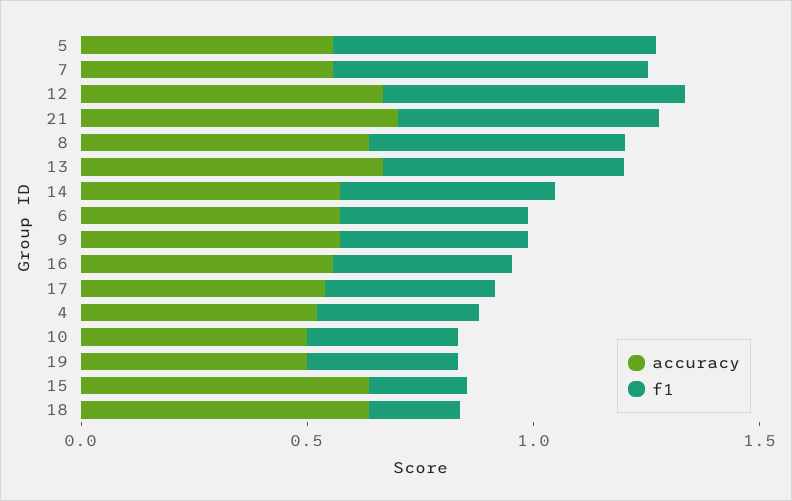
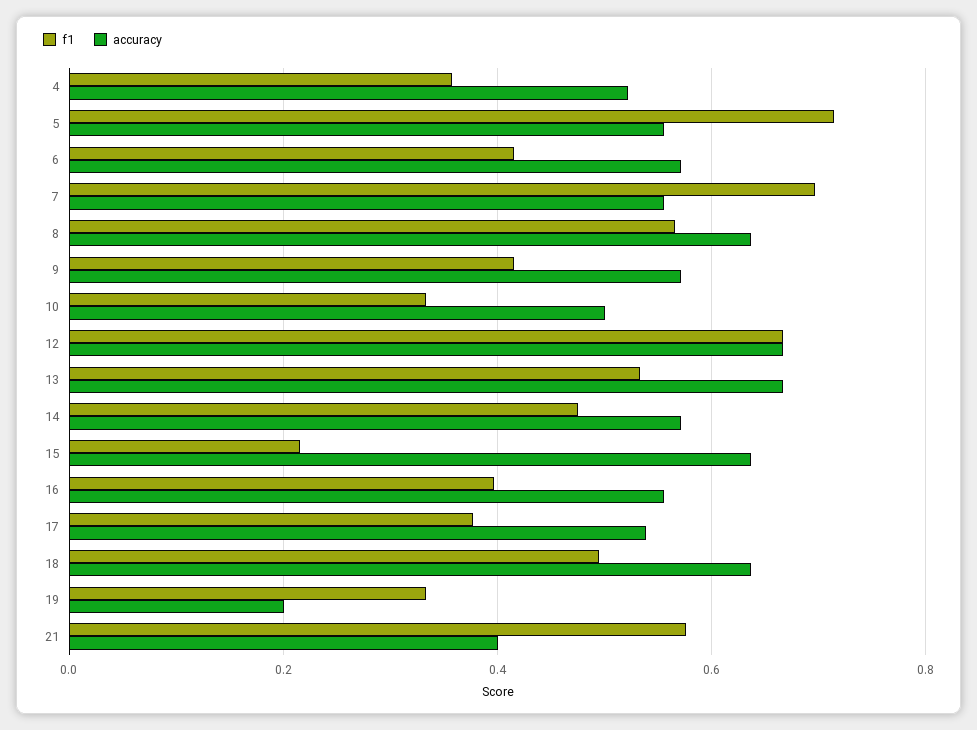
  {
    "accuracy": {
      "5": 0.56,
      "7": 0.56,
      "12": 0.66,
-     "21": 0.7,
+     "21": 0.4,
      "8": 0.64,
      "13": 0.66,
      "14": 0.58,
      "6": 0.58,
      "9": 0.58,
      "16": 0.56,
      "17": 0.54,
      "4": 0.52,
      "10": 0.5,
-     "19": 0.5,
+     "19": 0.2,
      "15": 0.64,
      "18": 0.64
    },
    "f1": {
      "5": 0.72,
      "7": 0.7,
      "12": 0.66,
      "21": 0.58,
      "8": 0.56,
      "13": 0.54,
      "14": 0.48,
      "6": 0.42,
      "9": 0.42,
      "16": 0.4,
      "17": 0.38,
      "4": 0.36,
      "10": 0.34,
      "19": 0.34,
      "15": 0.22,
-     "18": 0.2
+     "18": 0.5
    }
  }

